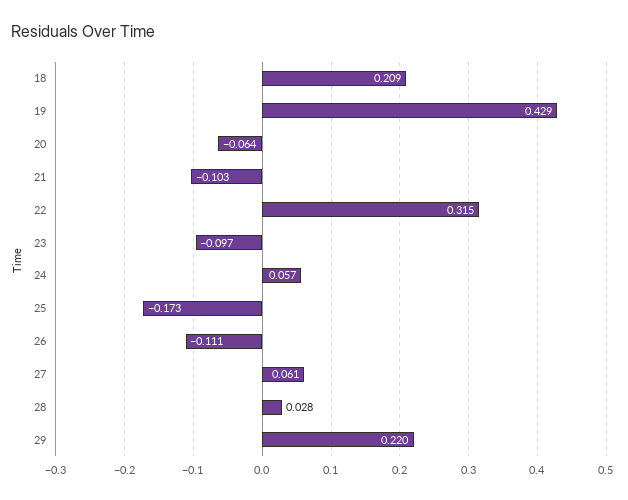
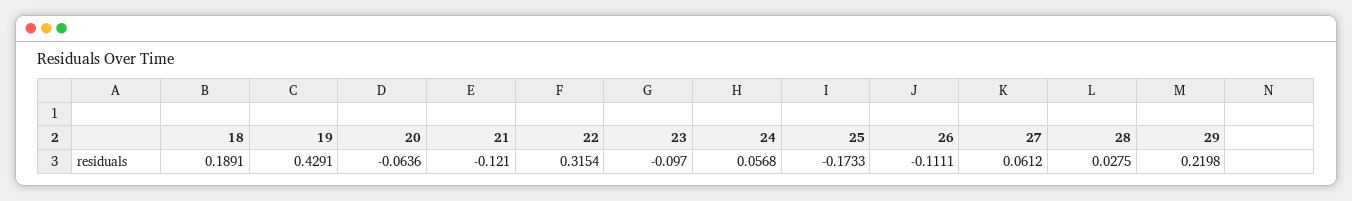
  {
-   "18": 0.209,
+   "18": 0.1891,
    "19": 0.4291,
    "20": -0.0636,
-   "21": -0.103,
+   "21": -0.121,
    "22": 0.3154,
    "23": -0.097,
    "24": 0.0568,
    "25": -0.1733,
    "26": -0.1111,
    "27": 0.0612,
    "28": 0.0275,
    "29": 0.2198
  }

